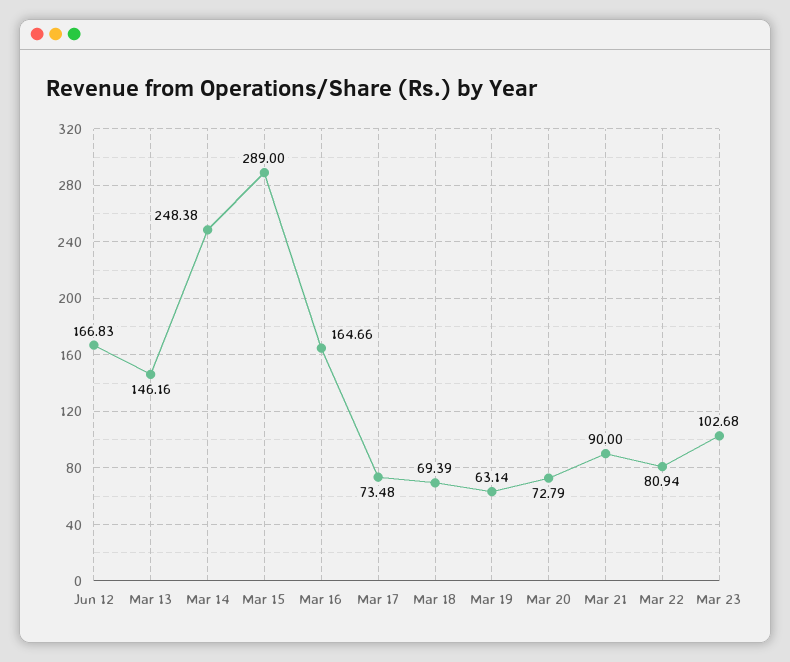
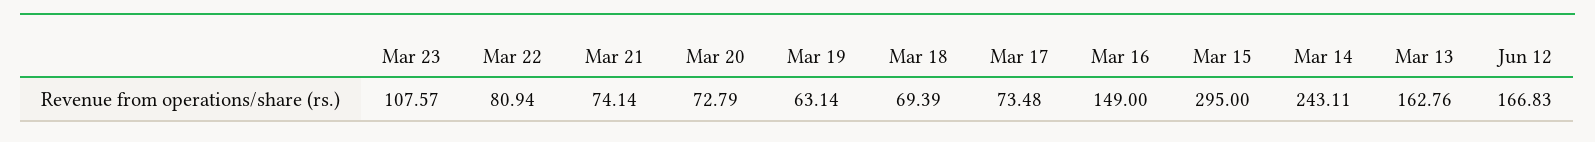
  {
    "Jun 12": 166.83,
-   "Mar 13": 146.16,
+   "Mar 13": 162.76,
-   "Mar 14": 248.38,
+   "Mar 14": 243.11,
-   "Mar 15": 289,
+   "Mar 15": 295,
-   "Mar 16": 164.66,
+   "Mar 16": 149,
    "Mar 17": 73.48,
    "Mar 18": 69.39,
    "Mar 19": 63.14,
    "Mar 20": 72.79,
-   "Mar 21": 90,
+   "Mar 21": 74.14,
    "Mar 22": 80.94,
-   "Mar 23": 102.68
+   "Mar 23": 107.57
  }

